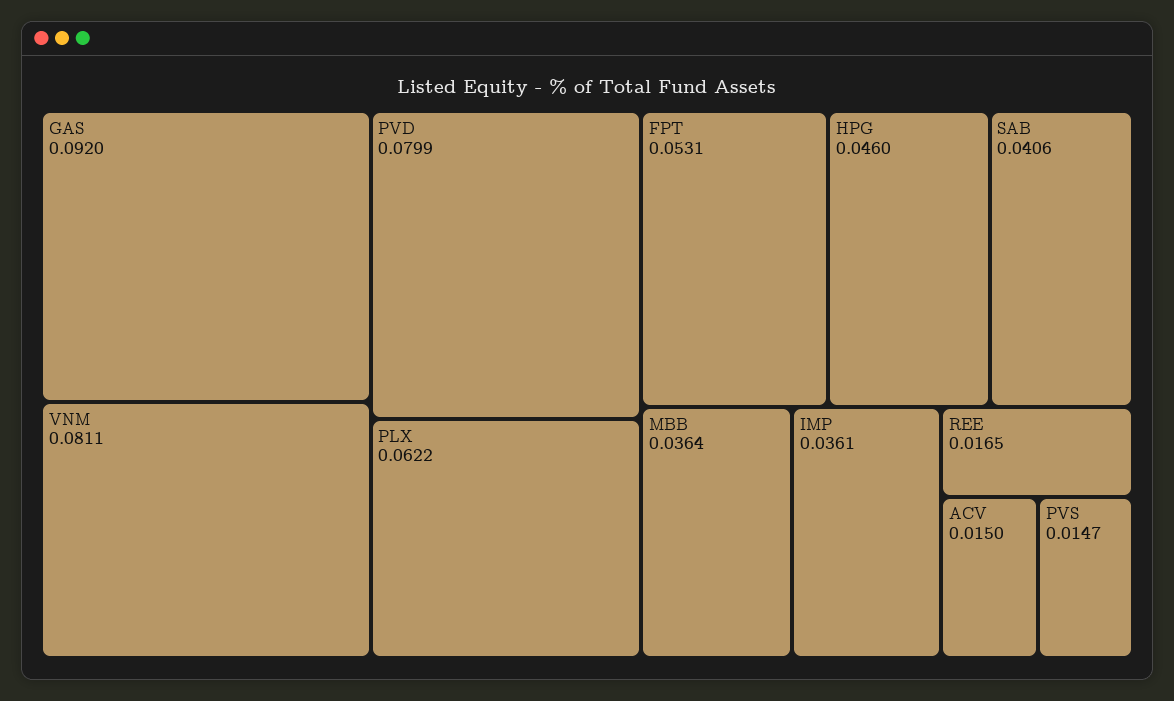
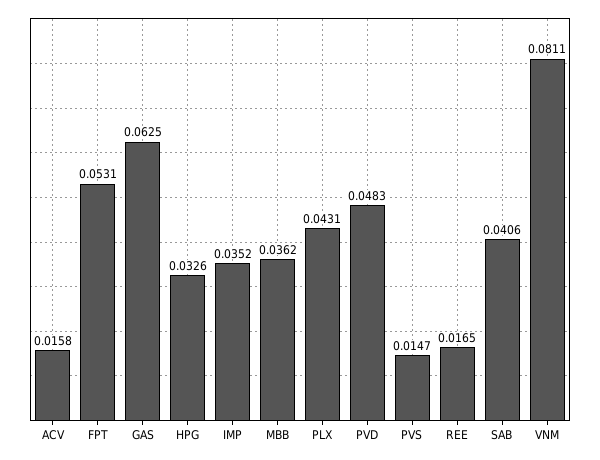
  {
-   "GAS": 0.092,
+   "GAS": 0.0625,
    "VNM": 0.0811,
-   "PVD": 0.0799,
+   "PVD": 0.0483,
-   "PLX": 0.0622,
+   "PLX": 0.0431,
    "FPT": 0.0531,
-   "HPG": 0.046,
+   "HPG": 0.0326,
    "SAB": 0.0406,
-   "MBB": 0.0364,
+   "MBB": 0.0362,
-   "IMP": 0.0361,
+   "IMP": 0.0352,
    "REE": 0.0165,
-   "ACV": 0.015,
+   "ACV": 0.0158,
    "PVS": 0.0147
  }

